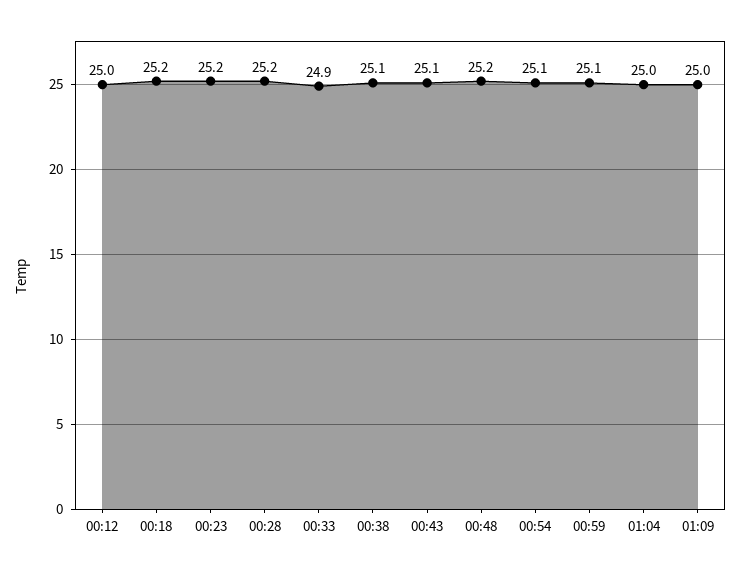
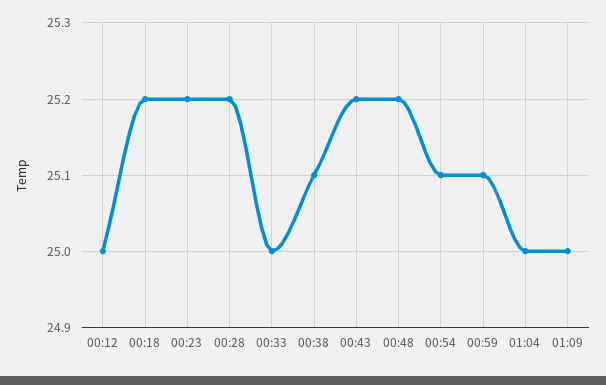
  {
    "00:12": 25,
    "00:18": 25.2,
    "00:23": 25.2,
    "00:28": 25.2,
-   "00:33": 24.9,
+   "00:33": 25,
    "00:38": 25.1,
-   "00:43": 25.1,
+   "00:43": 25.2,
    "00:48": 25.2,
    "00:54": 25.1,
    "00:59": 25.1,
    "01:04": 25,
    "01:09": 25
  }

